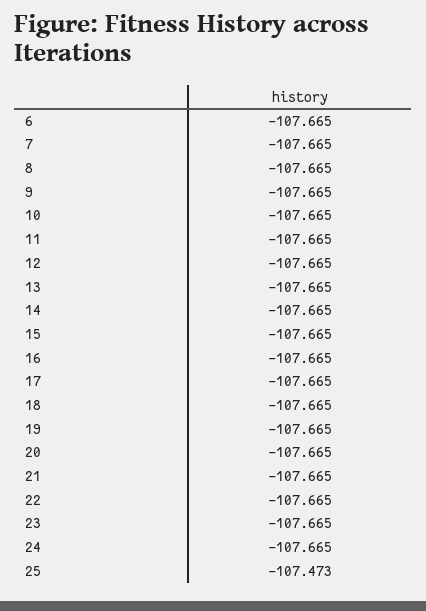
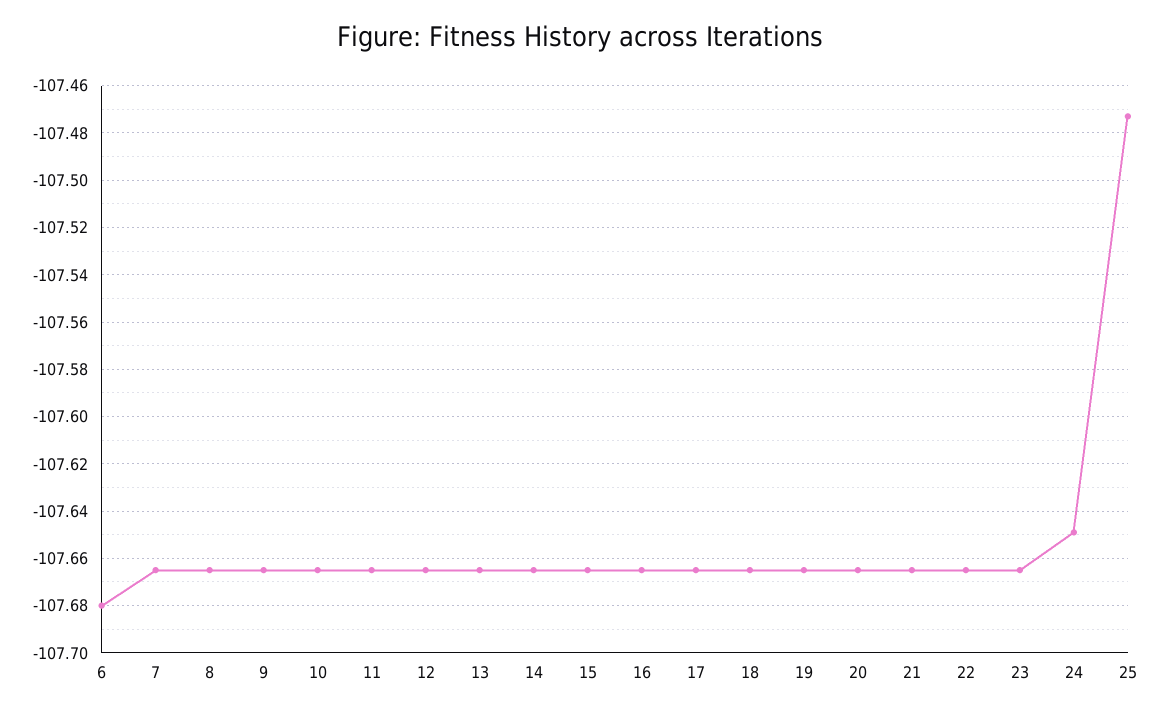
  {
-   "6": -107.665,
+   "6": -107.68,
    "7": -107.665,
    "8": -107.665,
    "9": -107.665,
    "10": -107.665,
    "11": -107.665,
    "12": -107.665,
    "13": -107.665,
    "14": -107.665,
    "15": -107.665,
    "16": -107.665,
    "17": -107.665,
    "18": -107.665,
    "19": -107.665,
    "20": -107.665,
    "21": -107.665,
    "22": -107.665,
    "23": -107.665,
-   "24": -107.665,
+   "24": -107.65,
    "25": -107.473
  }

